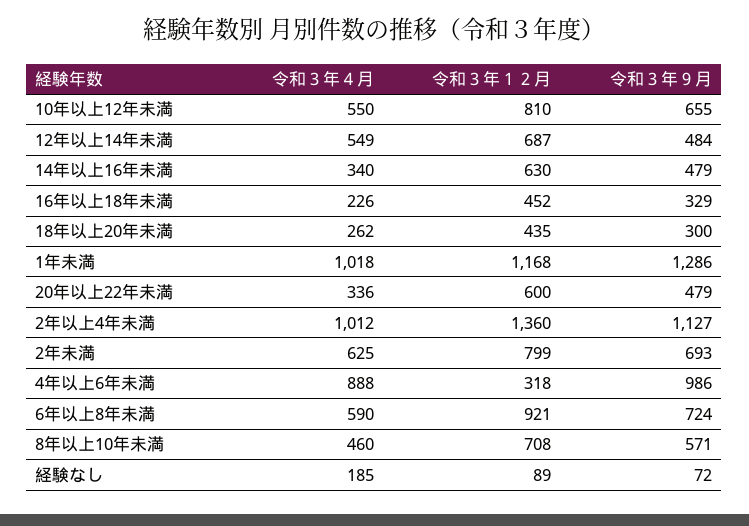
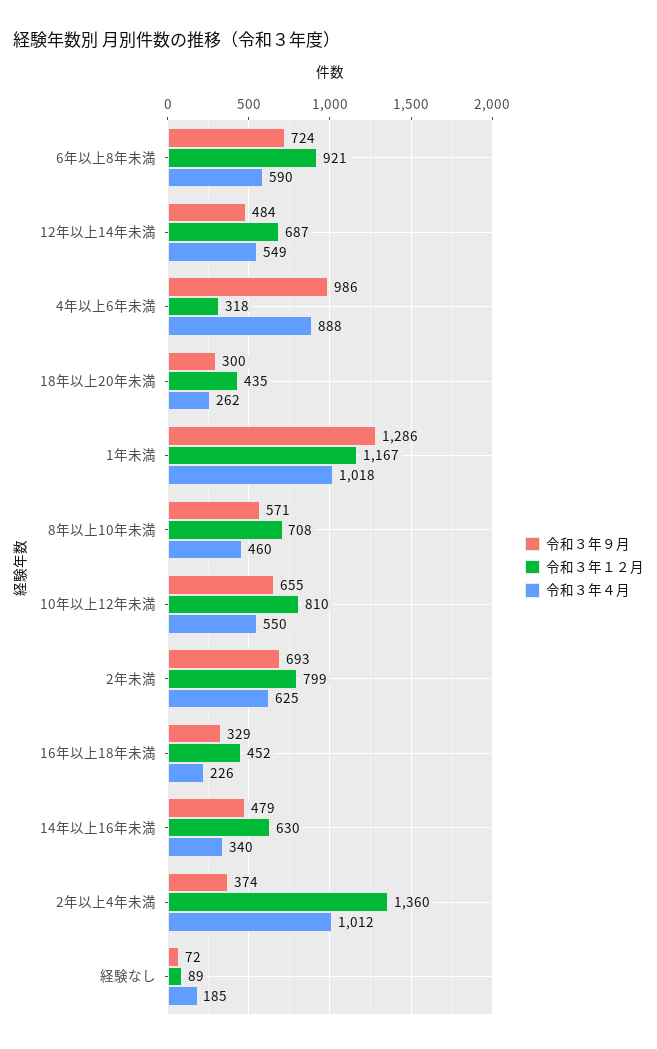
  {
    "令和３年４月": {
      "10年以上12年未満": 550,
      "12年以上14年未満": 549,
      "14年以上16年未満": 340,
      "16年以上18年未満": 226,
      "18年以上20年未満": 262,
      "1年未満": 1018,
-     "20年以上22年未満": 336,
      "2年以上4年未満": 1012,
      "2年未満": 625,
      "4年以上6年未満": 888,
      "6年以上8年未満": 590,
      "8年以上10年未満": 460,
      "経験なし": 185
    },
    "令和３年１２月": {
      "10年以上12年未満": 810,
      "12年以上14年未満": 687,
      "14年以上16年未満": 630,
      "16年以上18年未満": 452,
      "18年以上20年未満": 435,
-     "1年未満": 1168,
+     "1年未満": 1167,
-     "20年以上22年未満": 600,
      "2年以上4年未満": 1360,
      "2年未満": 799,
      "4年以上6年未満": 318,
      "6年以上8年未満": 921,
      "8年以上10年未満": 708,
      "経験なし": 89
    },
    "令和３年９月": {
      "10年以上12年未満": 655,
      "12年以上14年未満": 484,
      "14年以上16年未満": 479,
      "16年以上18年未満": 329,
      "18年以上20年未満": 300,
      "1年未満": 1286,
-     "20年以上22年未満": 479,
-     "2年以上4年未満": 1127,
+     "2年以上4年未満": 374,
      "2年未満": 693,
      "4年以上6年未満": 986,
      "6年以上8年未満": 724,
      "8年以上10年未満": 571,
      "経験なし": 72
    }
  }

